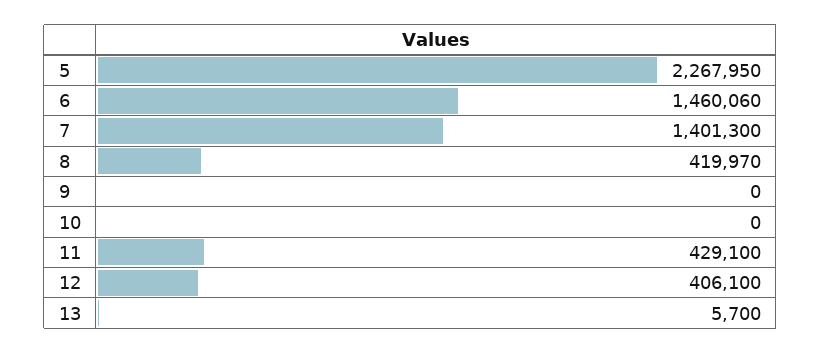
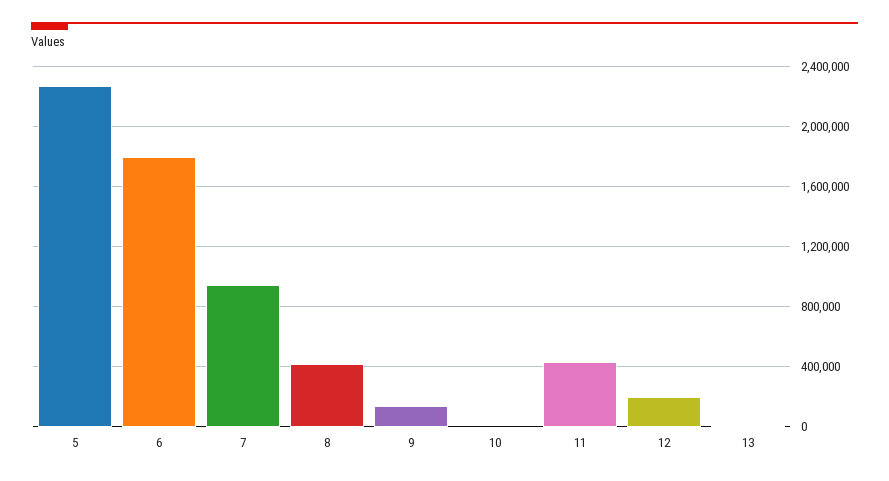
  {
    "5": 2267950,
-   "6": 1460060,
+   "6": 1800000,
-   "7": 1401300,
+   "7": 950000,
    "8": 419970,
-   "9": 0,
+   "9": 150000,
    "10": 0,
    "11": 429100,
-   "12": 406100,
+   "12": 200000,
    "13": 5700
  }

